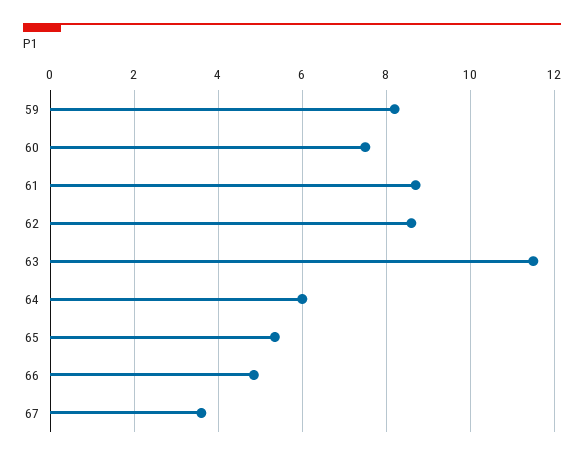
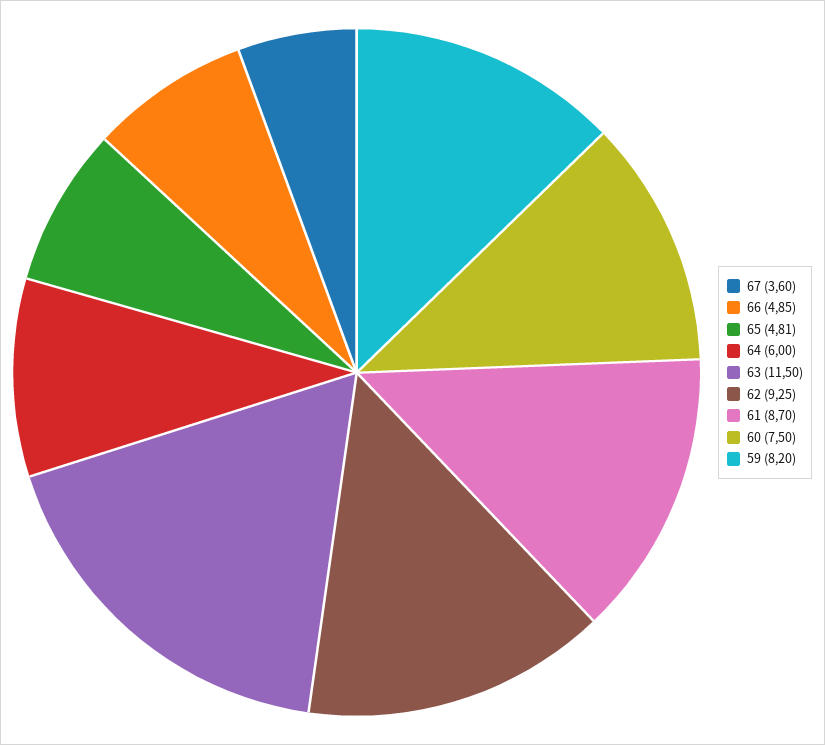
  {
    "59": 8.2,
    "60": 7.5,
    "61": 8.7,
-   "62": 8.6,
+   "62": 9.25,
    "63": 11.5,
    "64": 6,
-   "65": 5.4,
+   "65": 4.81,
    "66": 4.85,
    "67": 3.6
  }

